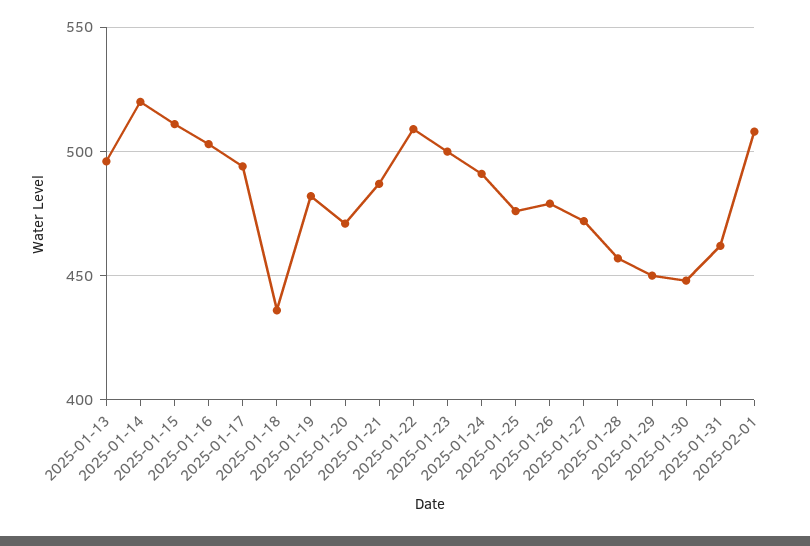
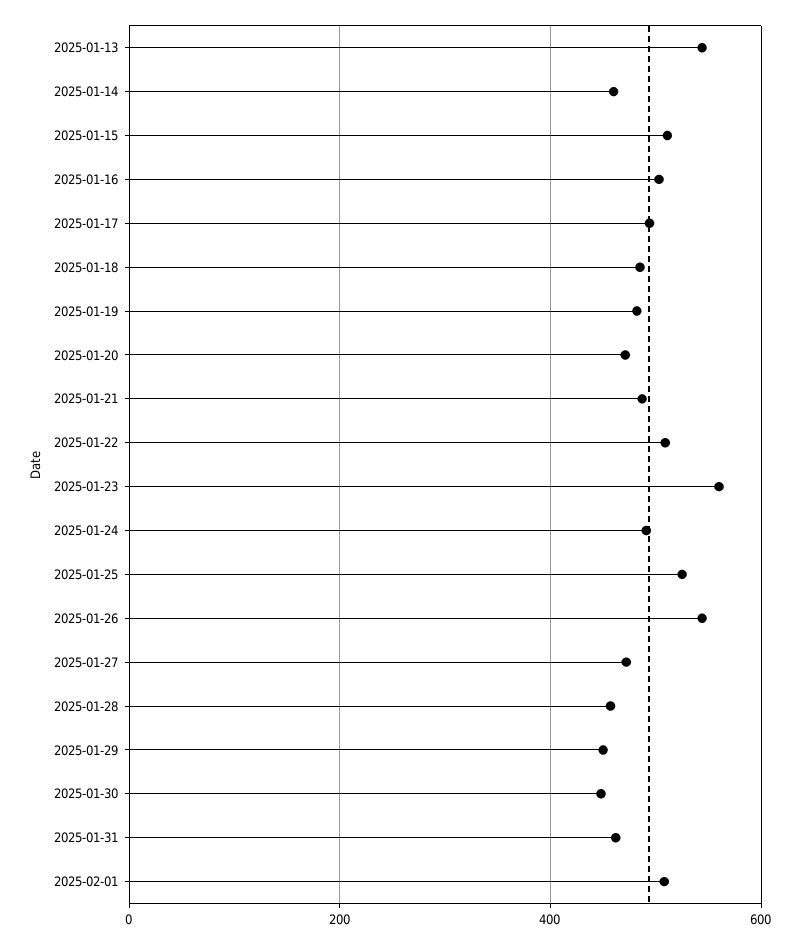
  {
-   "2025-01-13": 495,
+   "2025-01-13": 540,
-   "2025-01-14": 520,
+   "2025-01-14": 460,
    "2025-01-15": 510,
    "2025-01-16": 505,
    "2025-01-17": 495,
-   "2025-01-18": 435,
+   "2025-01-18": 480,
    "2025-01-19": 480,
    "2025-01-20": 470,
    "2025-01-21": 485,
    "2025-01-22": 510,
-   "2025-01-23": 500,
+   "2025-01-23": 560,
    "2025-01-24": 490,
-   "2025-01-25": 475,
+   "2025-01-25": 520,
-   "2025-01-26": 480,
+   "2025-01-26": 540,
    "2025-01-27": 470,
    "2025-01-28": 455,
    "2025-01-29": 450,
    "2025-01-30": 450,
    "2025-01-31": 460,
    "2025-02-01": 510
  }

